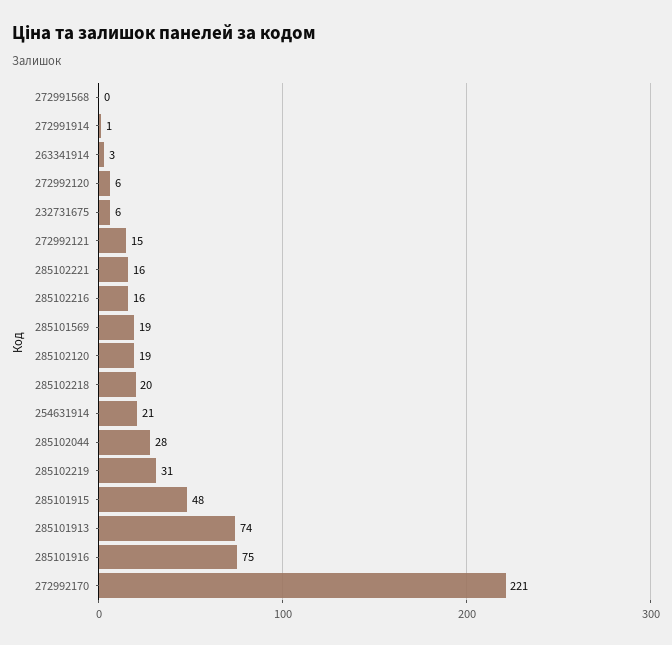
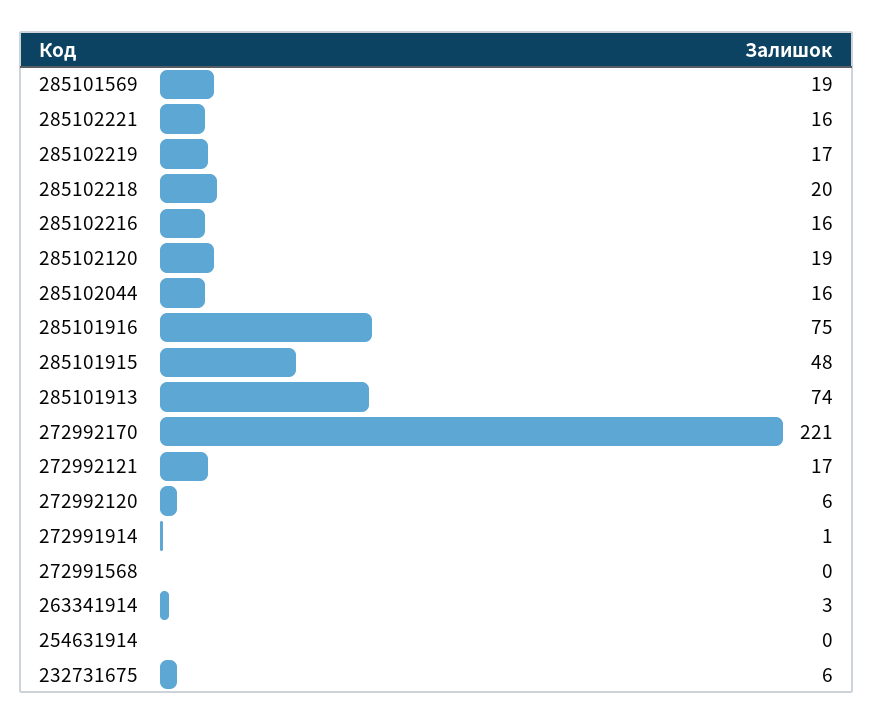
  {
    "272991568": 0,
    "272991914": 1,
    "263341914": 3,
    "272992120": 6,
    "232731675": 6,
-   "272992121": 15,
+   "272992121": 17,
    "285102221": 16,
    "285102216": 16,
    "285101569": 19,
    "285102120": 19,
    "285102218": 20,
-   "254631914": 21,
+   "254631914": 0,
-   "285102044": 28,
+   "285102044": 16,
-   "285102219": 31,
+   "285102219": 17,
    "285101915": 48,
    "285101913": 74,
    "285101916": 75,
    "272992170": 221
  }

